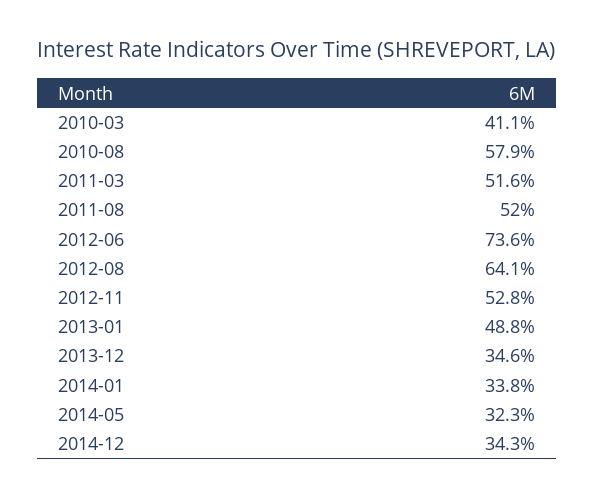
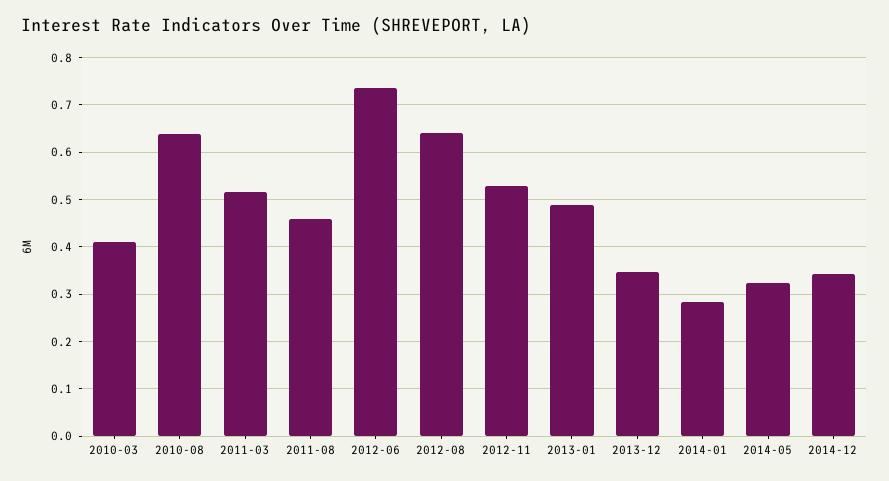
  {
    "2010-03": 0.411,
-   "2010-08": 0.579,
+   "2010-08": 0.64,
    "2011-03": 0.516,
-   "2011-08": 0.52,
+   "2011-08": 0.46,
    "2012-06": 0.736,
    "2012-08": 0.641,
    "2012-11": 0.528,
    "2013-01": 0.488,
    "2013-12": 0.346,
-   "2014-01": 0.338,
+   "2014-01": 0.28,
    "2014-05": 0.323,
    "2014-12": 0.343
  }

